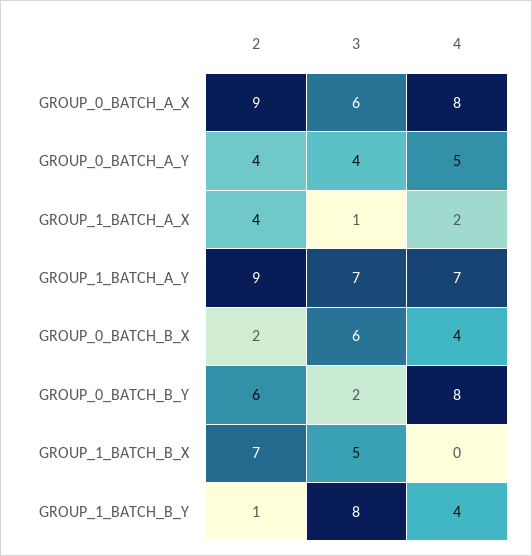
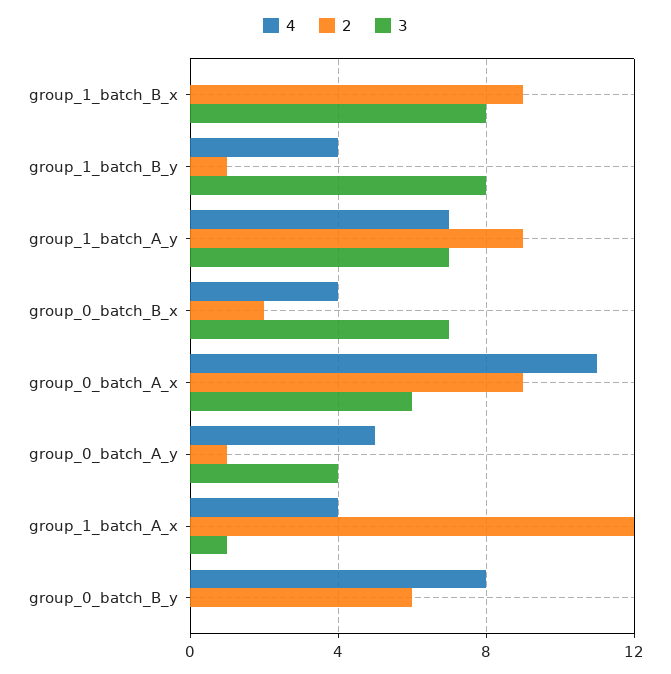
  {
    "2": {
      "GROUP_0_BATCH_A_X": 9,
-     "GROUP_0_BATCH_A_Y": 4,
+     "GROUP_0_BATCH_A_Y": 1,
-     "GROUP_1_BATCH_A_X": 4,
+     "GROUP_1_BATCH_A_X": 12,
      "GROUP_1_BATCH_A_Y": 9,
      "GROUP_0_BATCH_B_X": 2,
      "GROUP_0_BATCH_B_Y": 6,
-     "GROUP_1_BATCH_B_X": 7,
+     "GROUP_1_BATCH_B_X": 9,
      "GROUP_1_BATCH_B_Y": 1
    },
    "3": {
      "GROUP_0_BATCH_A_X": 6,
      "GROUP_0_BATCH_A_Y": 4,
      "GROUP_1_BATCH_A_X": 1,
      "GROUP_1_BATCH_A_Y": 7,
-     "GROUP_0_BATCH_B_X": 6,
+     "GROUP_0_BATCH_B_X": 7,
-     "GROUP_0_BATCH_B_Y": 2,
+     "GROUP_0_BATCH_B_Y": 0,
-     "GROUP_1_BATCH_B_X": 5,
+     "GROUP_1_BATCH_B_X": 8,
      "GROUP_1_BATCH_B_Y": 8
    },
    "4": {
-     "GROUP_0_BATCH_A_X": 8,
+     "GROUP_0_BATCH_A_X": 11,
      "GROUP_0_BATCH_A_Y": 5,
-     "GROUP_1_BATCH_A_X": 2,
+     "GROUP_1_BATCH_A_X": 4,
      "GROUP_1_BATCH_A_Y": 7,
      "GROUP_0_BATCH_B_X": 4,
      "GROUP_0_BATCH_B_Y": 8,
      "GROUP_1_BATCH_B_X": 0,
      "GROUP_1_BATCH_B_Y": 4
    }
  }

